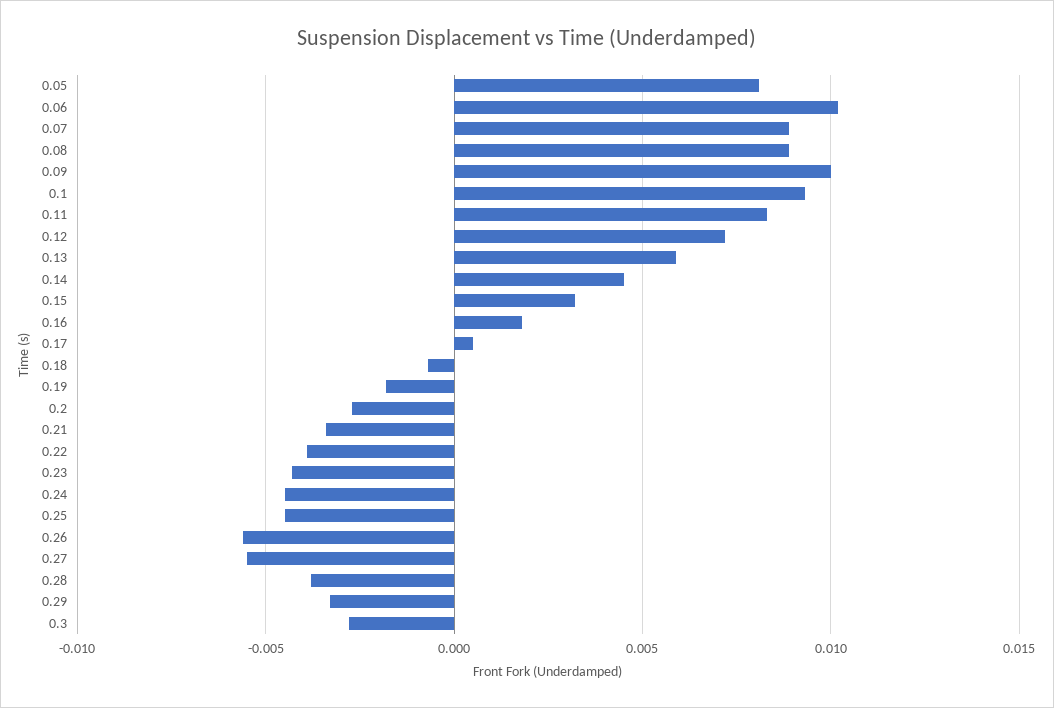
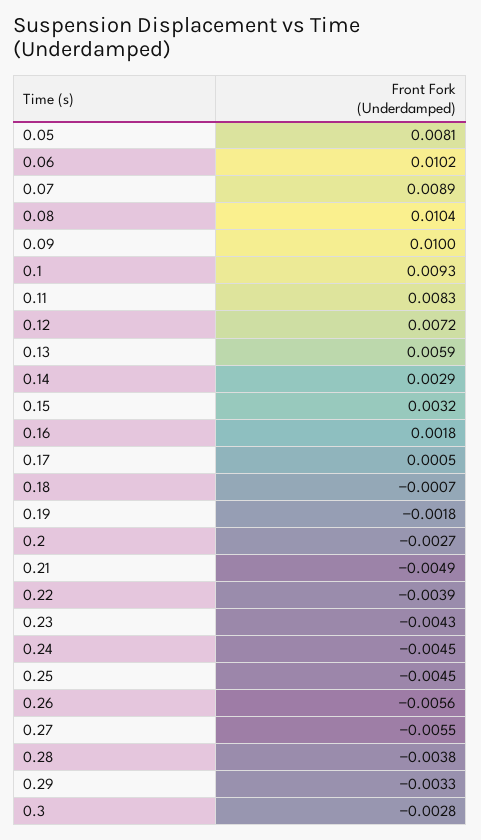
  {
    "0.05": 0.0081,
    "0.06": 0.0102,
    "0.07": 0.0089,
-   "0.08": 0.009,
+   "0.08": 0.0104,
    "0.09": 0.01,
    "0.1": 0.0093,
    "0.11": 0.0083,
    "0.12": 0.0072,
    "0.13": 0.0059,
-   "0.14": 0.0045,
+   "0.14": 0.0029,
    "0.15": 0.0032,
    "0.16": 0.0018,
    "0.17": 0.0005,
    "0.18": -0.0007,
    "0.19": -0.0018,
    "0.2": -0.0027,
-   "0.21": -0.0035,
+   "0.21": -0.0049,
    "0.22": -0.0039,
    "0.23": -0.0043,
    "0.24": -0.0045,
    "0.25": -0.0045,
    "0.26": -0.0056,
    "0.27": -0.0055,
    "0.28": -0.0038,
    "0.29": -0.0033,
    "0.3": -0.0028
  }

